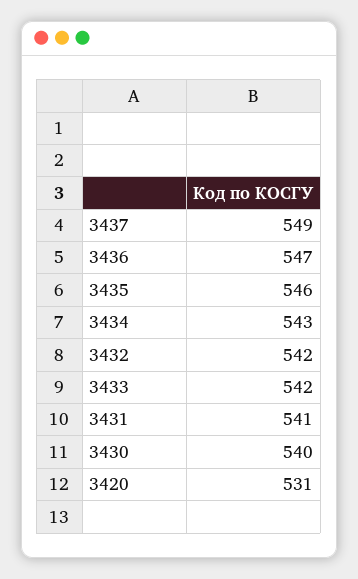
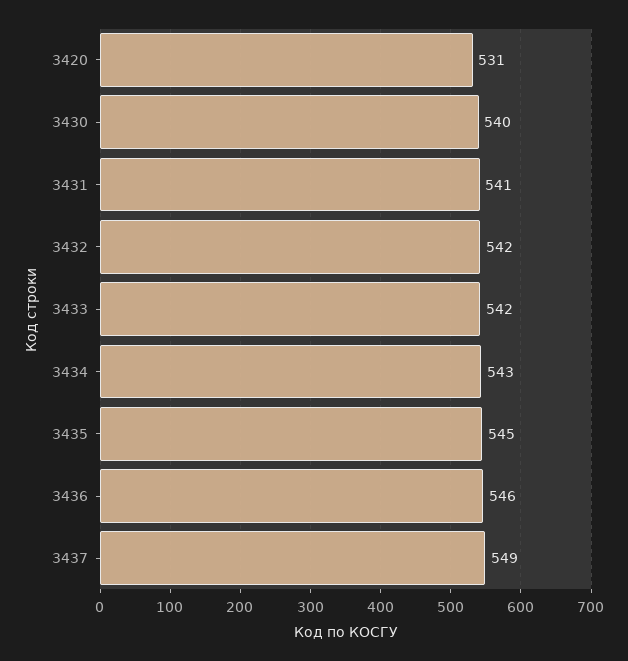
  {
    "3437": 549,
-   "3436": 547,
+   "3436": 546,
-   "3435": 546,
+   "3435": 545,
    "3434": 543,
    "3432": 542,
    "3433": 542,
    "3431": 541,
    "3430": 540,
    "3420": 531
  }

